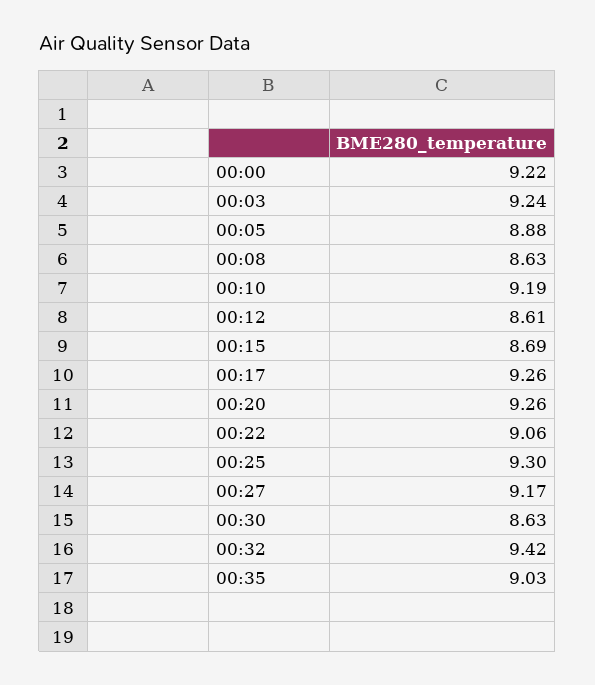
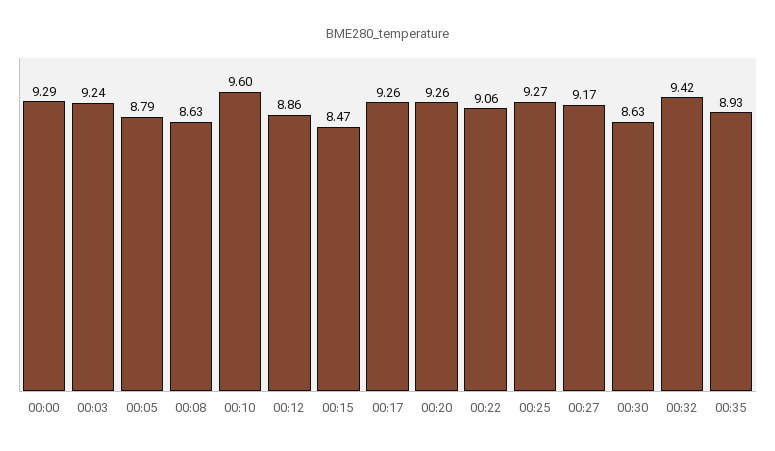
  {
-   "00:00": 9.22,
+   "00:00": 9.29,
    "00:03": 9.24,
-   "00:05": 8.88,
+   "00:05": 8.79,
    "00:08": 8.63,
-   "00:10": 9.19,
+   "00:10": 9.6,
-   "00:12": 8.61,
+   "00:12": 8.86,
-   "00:15": 8.69,
+   "00:15": 8.47,
    "00:17": 9.26,
    "00:20": 9.26,
    "00:22": 9.06,
-   "00:25": 9.3,
+   "00:25": 9.27,
    "00:27": 9.17,
    "00:30": 8.63,
    "00:32": 9.42,
-   "00:35": 9.03
+   "00:35": 8.93
  }

